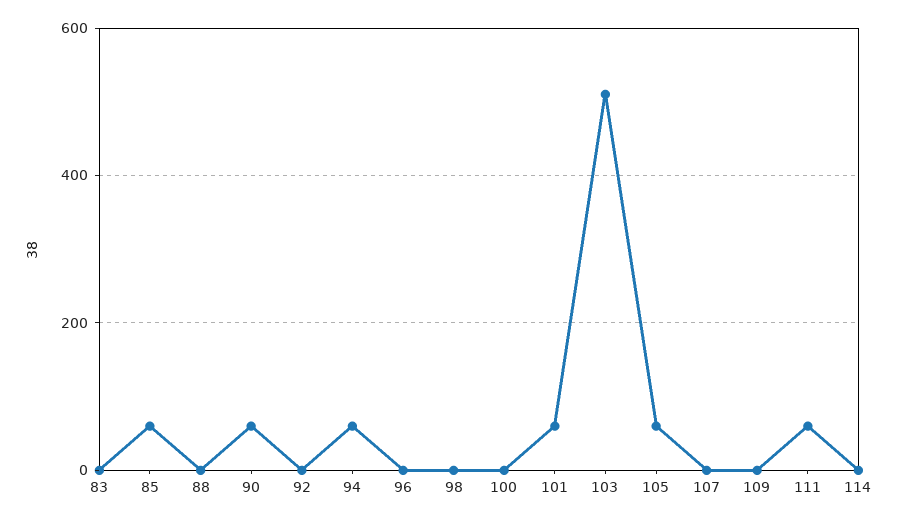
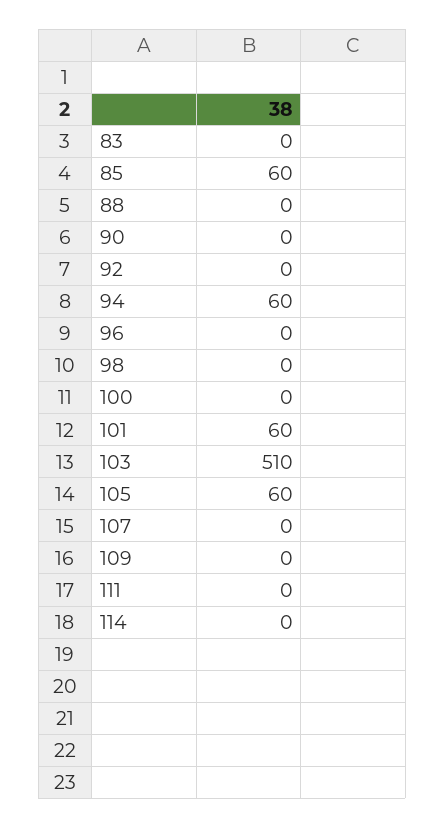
  {
    "83": 0,
    "85": 60,
    "88": 0,
-   "90": 60,
+   "90": 0,
    "92": 0,
    "94": 60,
    "96": 0,
    "98": 0,
    "100": 0,
    "101": 60,
    "103": 510,
    "105": 60,
    "107": 0,
    "109": 0,
-   "111": 60,
+   "111": 0,
    "114": 0
  }

